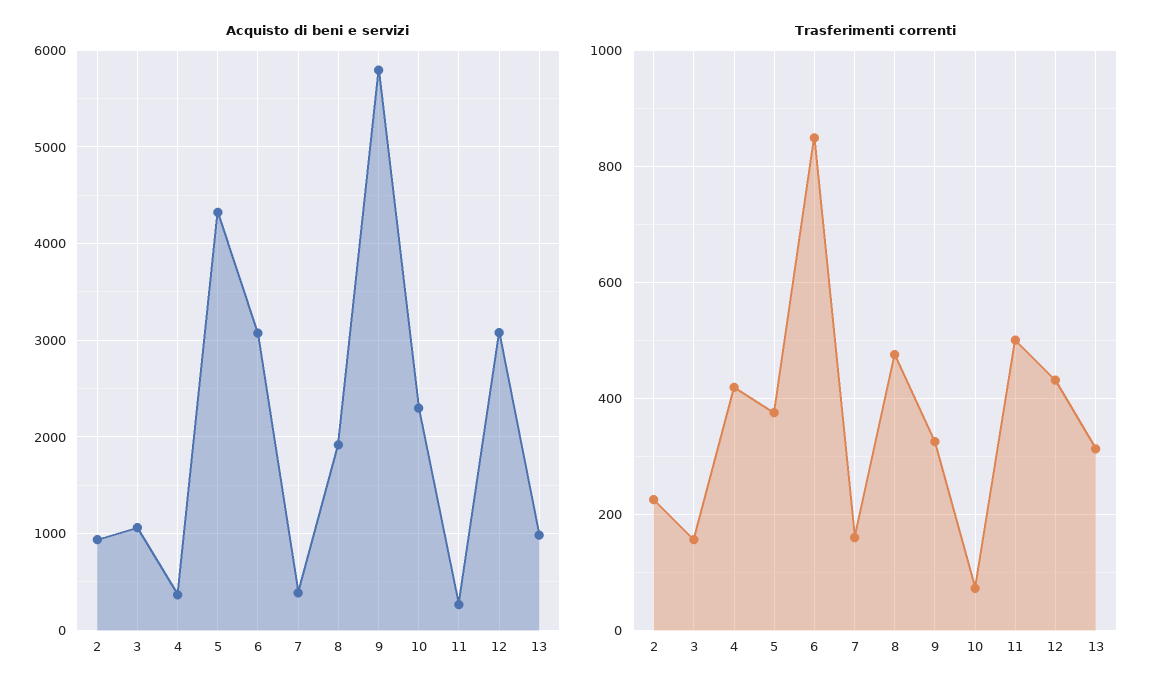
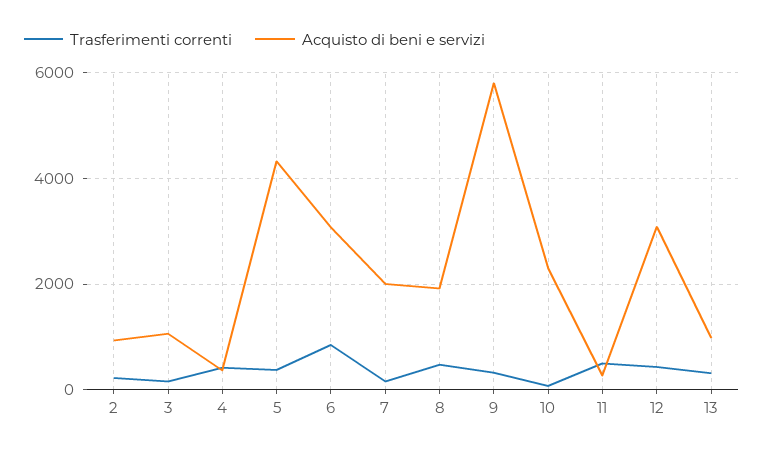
  {
    "Acquisto di beni e servizi": {
      "2": 900,
      "3": 1100,
      "4": 400,
      "5": 4300,
      "6": 3100,
-     "7": 400,
+     "7": 2000,
      "8": 1900,
      "9": 5800,
      "10": 2300,
      "11": 300,
      "12": 3100,
      "13": 1000
    },
    "Trasferimenti correnti": {
      "2": 220,
      "3": 160,
      "4": 420,
      "5": 380,
      "6": 840,
      "7": 160,
      "8": 480,
      "9": 320,
      "10": 80,
      "11": 500,
      "12": 440,
      "13": 320
    }
  }

